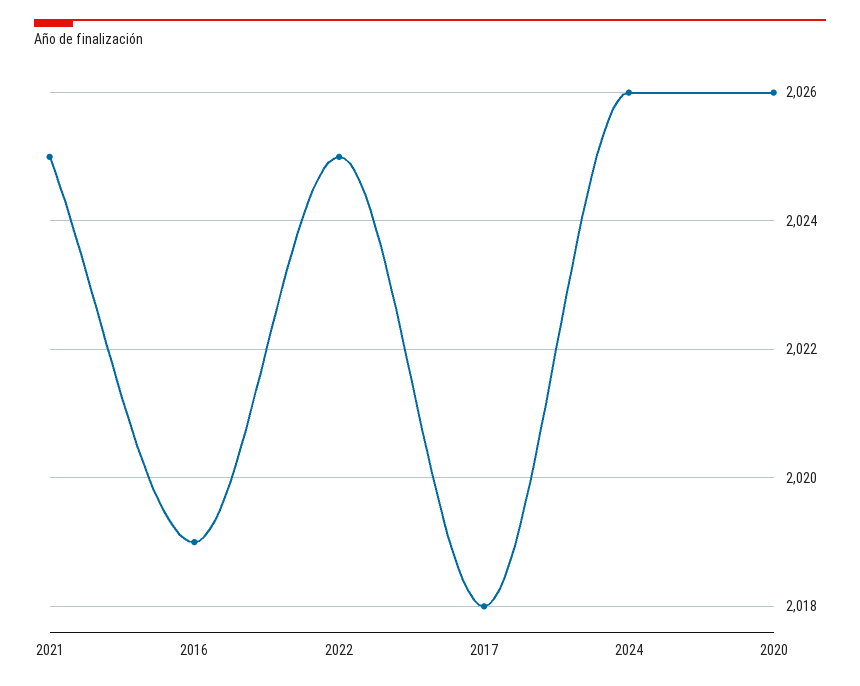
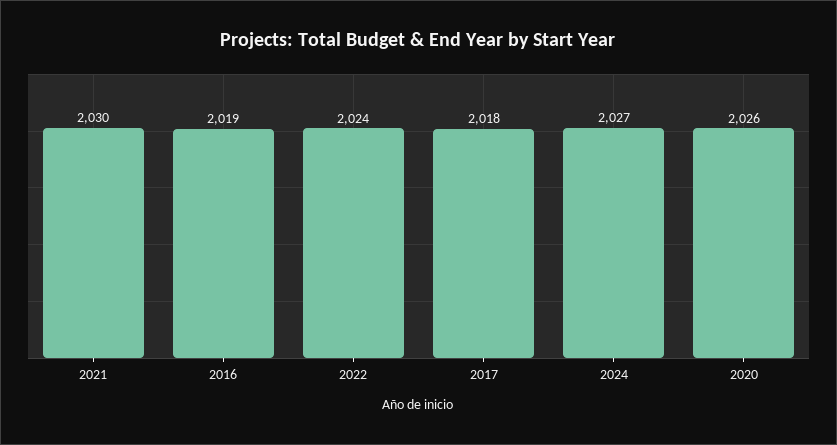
  {
-   "2021": 2025,
+   "2021": 2030,
    "2016": 2019,
-   "2022": 2025,
+   "2022": 2024,
    "2017": 2018,
-   "2024": 2026,
+   "2024": 2027,
    "2020": 2026
  }

